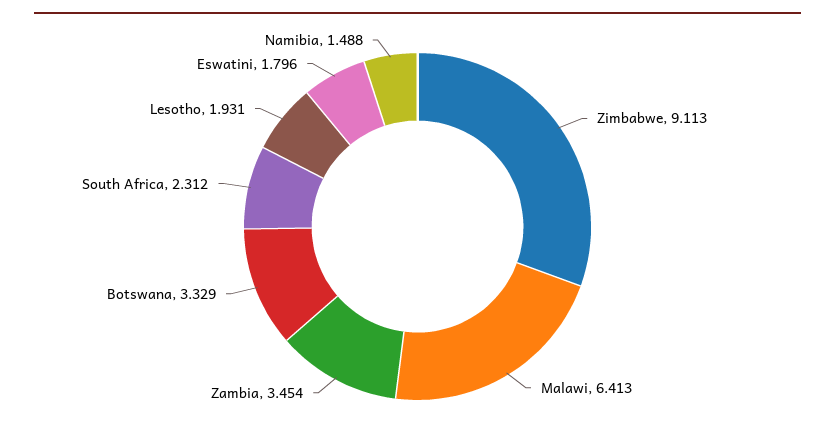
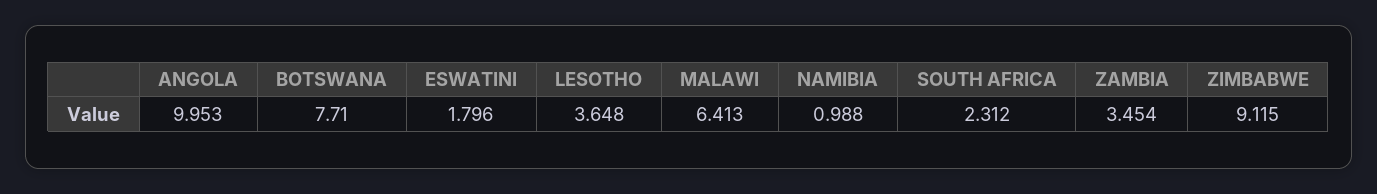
  {
-   "Zimbabwe": 9.113,
+   "Zimbabwe": 9.115,
    "Malawi": 6.413,
    "Zambia": 3.454,
-   "Botswana": 3.329,
+   "Botswana": 7.71,
    "South Africa": 2.312,
-   "Lesotho": 1.931,
+   "Lesotho": 3.648,
    "Eswatini": 1.796,
-   "Namibia": 1.488
+   "Namibia": 0.988,
+   "ANGOLA": 9.953
  }

